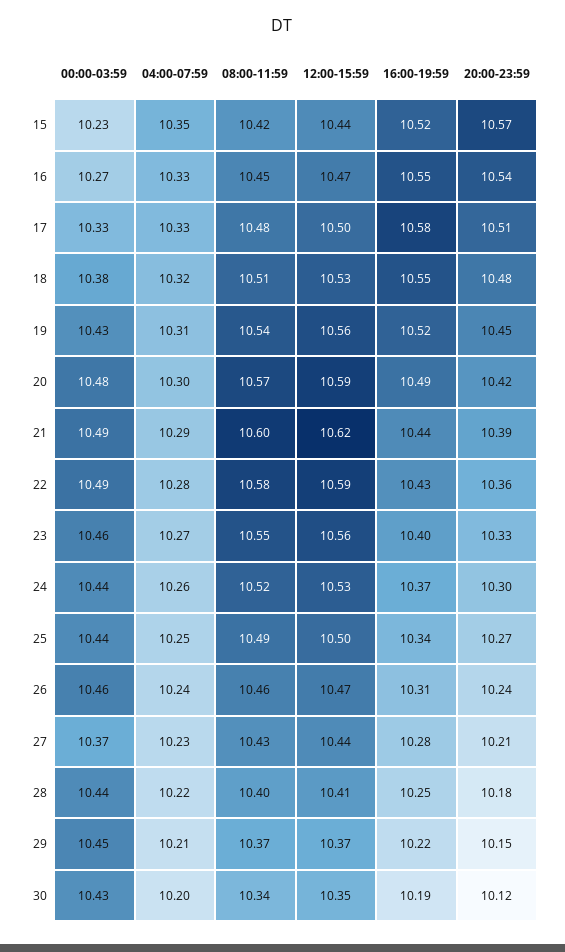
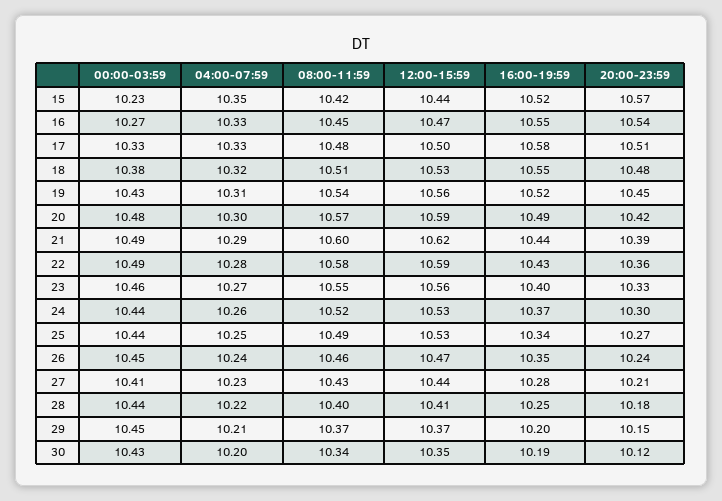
  {
    "00:00-03:59": {
      "15": 10.23,
      "16": 10.27,
      "17": 10.33,
      "18": 10.38,
      "19": 10.43,
      "20": 10.48,
      "21": 10.49,
      "22": 10.49,
      "23": 10.46,
      "24": 10.44,
      "25": 10.44,
-     "26": 10.46,
+     "26": 10.45,
-     "27": 10.37,
+     "27": 10.41,
      "28": 10.44,
      "29": 10.45,
      "30": 10.43
    },
    "04:00-07:59": {
      "15": 10.35,
      "16": 10.33,
      "17": 10.33,
      "18": 10.32,
      "19": 10.31,
      "20": 10.3,
      "21": 10.29,
      "22": 10.28,
      "23": 10.27,
      "24": 10.26,
      "25": 10.25,
      "26": 10.24,
      "27": 10.23,
      "28": 10.22,
      "29": 10.21,
      "30": 10.2
    },
    "08:00-11:59": {
      "15": 10.42,
      "16": 10.45,
      "17": 10.48,
      "18": 10.51,
      "19": 10.54,
      "20": 10.57,
      "21": 10.6,
      "22": 10.58,
      "23": 10.55,
      "24": 10.52,
      "25": 10.49,
      "26": 10.46,
      "27": 10.43,
      "28": 10.4,
      "29": 10.37,
      "30": 10.34
    },
    "12:00-15:59": {
      "15": 10.44,
      "16": 10.47,
      "17": 10.5,
      "18": 10.53,
      "19": 10.56,
      "20": 10.59,
      "21": 10.62,
      "22": 10.59,
      "23": 10.56,
      "24": 10.53,
-     "25": 10.5,
+     "25": 10.53,
      "26": 10.47,
      "27": 10.44,
      "28": 10.41,
      "29": 10.37,
      "30": 10.35
    },
    "16:00-19:59": {
      "15": 10.52,
      "16": 10.55,
      "17": 10.58,
      "18": 10.55,
      "19": 10.52,
      "20": 10.49,
      "21": 10.44,
      "22": 10.43,
      "23": 10.4,
      "24": 10.37,
      "25": 10.34,
-     "26": 10.31,
+     "26": 10.35,
      "27": 10.28,
      "28": 10.25,
-     "29": 10.22,
+     "29": 10.2,
      "30": 10.19
    },
    "20:00-23:59": {
      "15": 10.57,
      "16": 10.54,
      "17": 10.51,
      "18": 10.48,
      "19": 10.45,
      "20": 10.42,
      "21": 10.39,
      "22": 10.36,
      "23": 10.33,
      "24": 10.3,
      "25": 10.27,
      "26": 10.24,
      "27": 10.21,
      "28": 10.18,
      "29": 10.15,
      "30": 10.12
    }
  }

